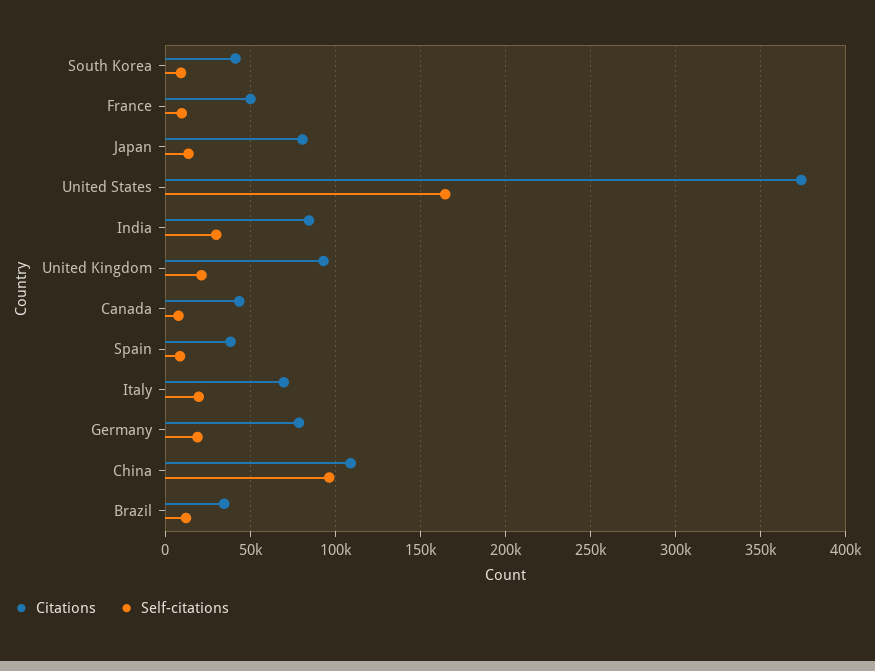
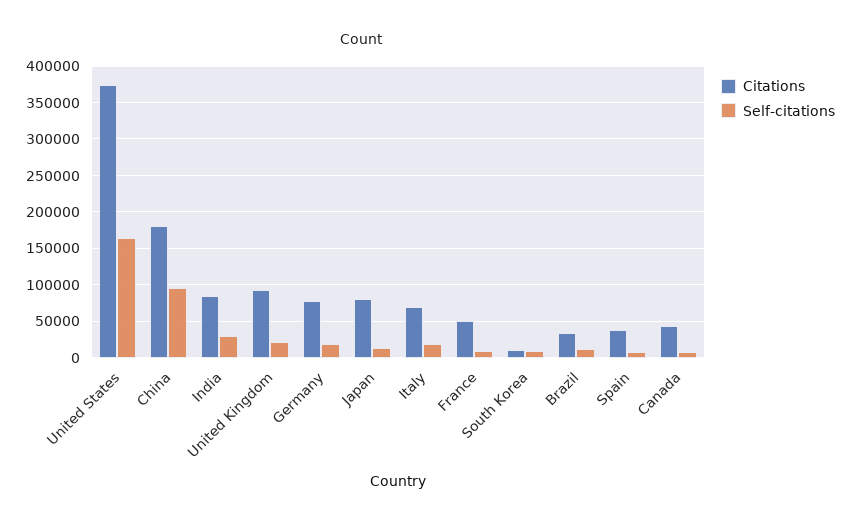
  {
    "Citations": {
-     "South Korea": 40000,
+     "South Korea": 10000,
      "France": 50000,
      "Japan": 80000,
      "United States": 375000,
      "India": 85000,
      "United Kingdom": 95000,
      "Canada": 45000,
      "Spain": 40000,
      "Italy": 70000,
      "Germany": 80000,
-     "China": 110000,
+     "China": 180000,
      "Brazil": 35000
    },
    "Self-citations": {
      "South Korea": 10000,
      "France": 10000,
      "Japan": 15000,
      "United States": 165000,
      "India": 30000,
      "United Kingdom": 20000,
      "Canada": 10000,
      "Spain": 10000,
      "Italy": 20000,
      "Germany": 20000,
      "China": 95000,
      "Brazil": 10000
    }
  }

